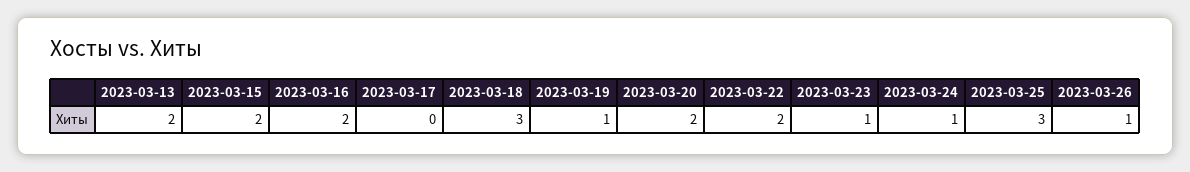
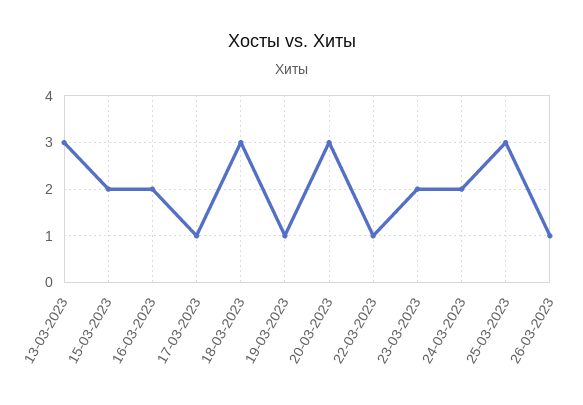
  {
-   "2023-03-13": 2,
+   "2023-03-13": 3,
    "2023-03-15": 2,
    "2023-03-16": 2,
-   "2023-03-17": 0,
+   "2023-03-17": 1,
    "2023-03-18": 3,
    "2023-03-19": 1,
-   "2023-03-20": 2,
+   "2023-03-20": 3,
-   "2023-03-22": 2,
+   "2023-03-22": 1,
-   "2023-03-23": 1,
+   "2023-03-23": 2,
-   "2023-03-24": 1,
+   "2023-03-24": 2,
    "2023-03-25": 3,
    "2023-03-26": 1
  }

